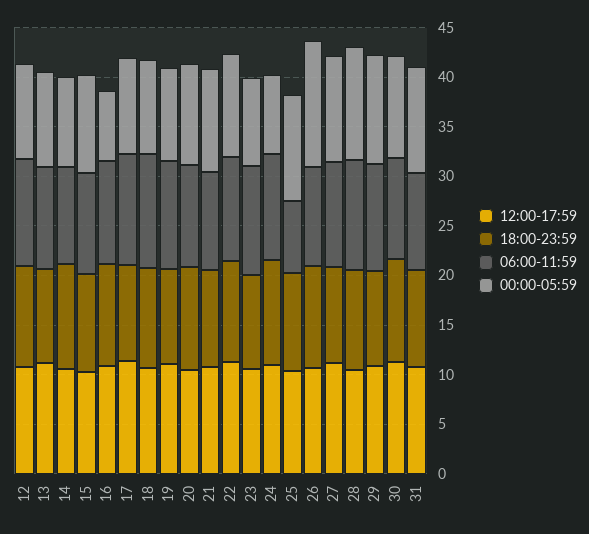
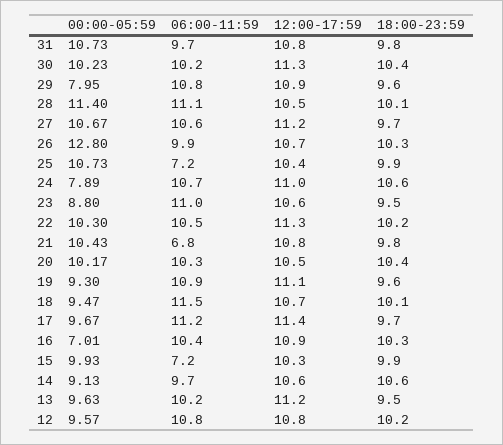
  {
    "12:00-17:59": {
      "12": 10.8,
      "13": 11.2,
      "14": 10.6,
      "15": 10.3,
      "16": 10.9,
      "17": 11.4,
      "18": 10.7,
      "19": 11.1,
      "20": 10.5,
      "21": 10.8,
      "22": 11.3,
      "23": 10.6,
      "24": 11,
      "25": 10.4,
      "26": 10.7,
      "27": 11.2,
      "28": 10.5,
      "29": 10.9,
      "30": 11.3,
      "31": 10.8
    },
    "18:00-23:59": {
      "12": 10.2,
      "13": 9.5,
      "14": 10.6,
      "15": 9.9,
      "16": 10.3,
      "17": 9.7,
      "18": 10.1,
      "19": 9.6,
      "20": 10.4,
      "21": 9.8,
      "22": 10.2,
      "23": 9.5,
      "24": 10.6,
      "25": 9.9,
      "26": 10.3,
      "27": 9.7,
      "28": 10.1,
      "29": 9.6,
      "30": 10.4,
      "31": 9.8
    },
    "06:00-11:59": {
      "12": 10.8,
      "13": 10.2,
      "14": 9.7,
-     "15": 10,
+     "15": 7.2,
      "16": 10.4,
      "17": 11.2,
      "18": 11.5,
      "19": 10.9,
      "20": 10.3,
-     "21": 10,
+     "21": 6.8,
      "22": 10.5,
      "23": 11,
      "24": 10.7,
      "25": 7.2,
      "26": 9.9,
      "27": 10.6,
      "28": 11.1,
      "29": 10.8,
      "30": 10.2,
      "31": 9.7
    },
    "00:00-05:59": {
      "12": 9.57,
      "13": 9.63,
      "14": 9.13,
      "15": 9.93,
      "16": 7.01,
      "17": 9.67,
      "18": 9.47,
      "19": 9.3,
      "20": 10.17,
      "21": 10.43,
      "22": 10.3,
      "23": 8.8,
      "24": 7.89,
      "25": 10.73,
      "26": 12.8,
      "27": 10.67,
      "28": 11.4,
-     "29": 11,
+     "29": 7.95,
      "30": 10.23,
      "31": 10.73
    }
  }

